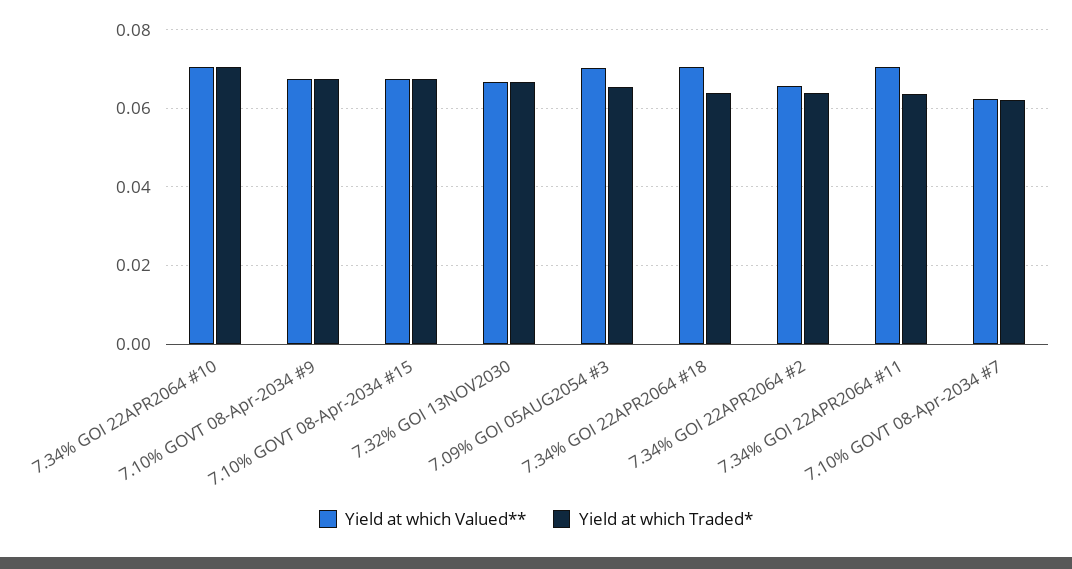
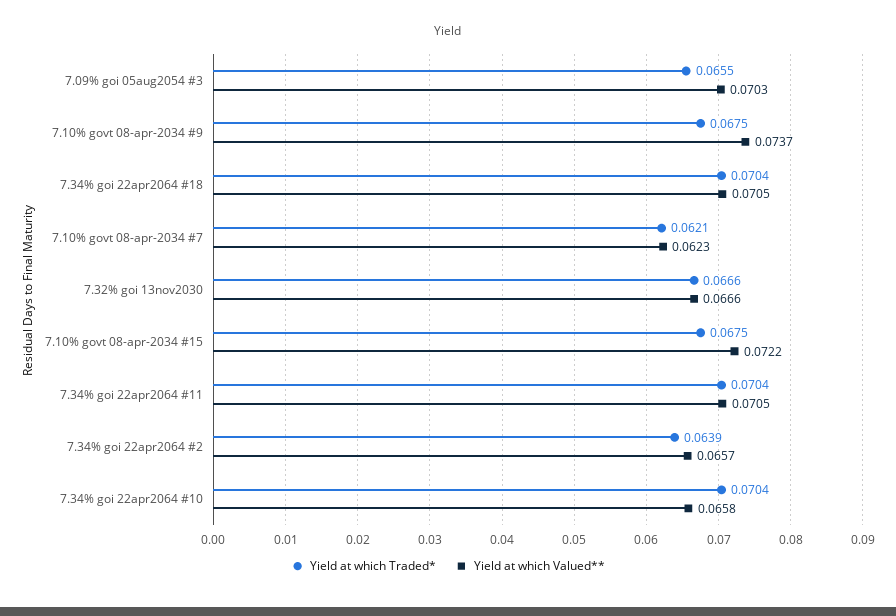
  {
    "Yield at which Valued**": {
-     "7.34% GOI 22APR2064 #10": 0.07,
+     "7.34% GOI 22APR2064 #10": 0.0658,
-     "7.10% GOVT 08-Apr-2034 #9": 0.068,
+     "7.10% GOVT 08-Apr-2034 #9": 0.0737,
-     "7.10% GOVT 08-Apr-2034 #15": 0.068,
+     "7.10% GOVT 08-Apr-2034 #15": 0.0722,
      "7.32% GOI 13NOV2030": 0.0666,
      "7.09% GOI 05AUG2054 #3": 0.0703,
      "7.34% GOI 22APR2064 #18": 0.0705,
      "7.34% GOI 22APR2064 #2": 0.0657,
      "7.34% GOI 22APR2064 #11": 0.0705,
      "7.10% GOVT 08-Apr-2034 #7": 0.0623
    },
    "Yield at which Traded*": {
      "7.34% GOI 22APR2064 #10": 0.0704,
      "7.10% GOVT 08-Apr-2034 #9": 0.0675,
      "7.10% GOVT 08-Apr-2034 #15": 0.0675,
      "7.32% GOI 13NOV2030": 0.0666,
      "7.09% GOI 05AUG2054 #3": 0.0655,
-     "7.34% GOI 22APR2064 #18": 0.064,
+     "7.34% GOI 22APR2064 #18": 0.0704,
      "7.34% GOI 22APR2064 #2": 0.0639,
-     "7.34% GOI 22APR2064 #11": 0.064,
+     "7.34% GOI 22APR2064 #11": 0.0704,
      "7.10% GOVT 08-Apr-2034 #7": 0.0621
    }
  }

